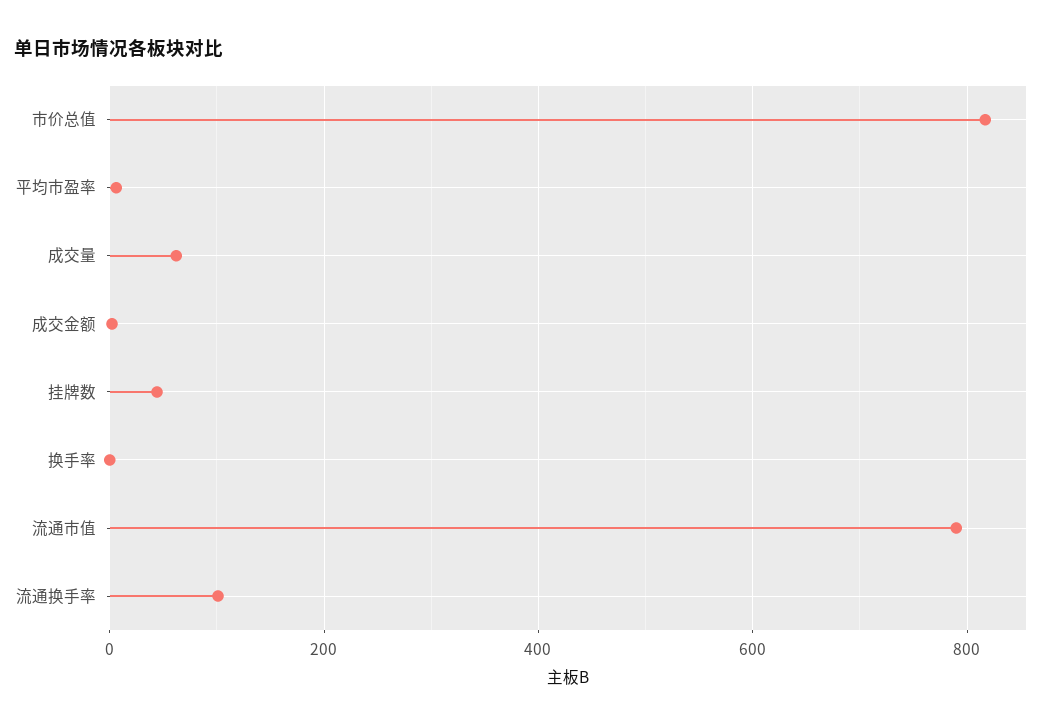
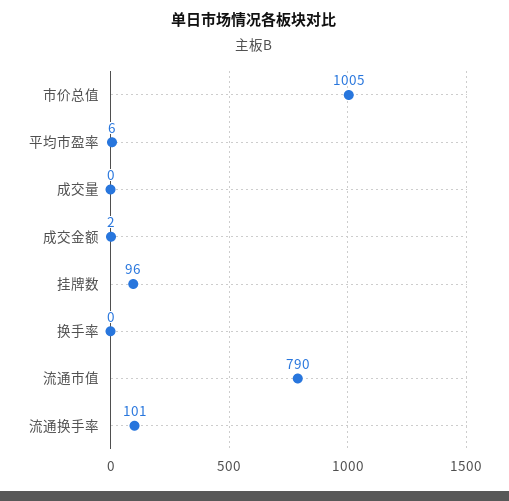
  {
-   "市价总值": 820,
+   "市价总值": 1005,
    "平均市盈率": 6,
-   "成交量": 60,
+   "成交量": 0,
    "成交金额": 2,
-   "挂牌数": 40,
+   "挂牌数": 96,
    "换手率": 0,
    "流通市值": 790,
    "流通换手率": 101
  }

